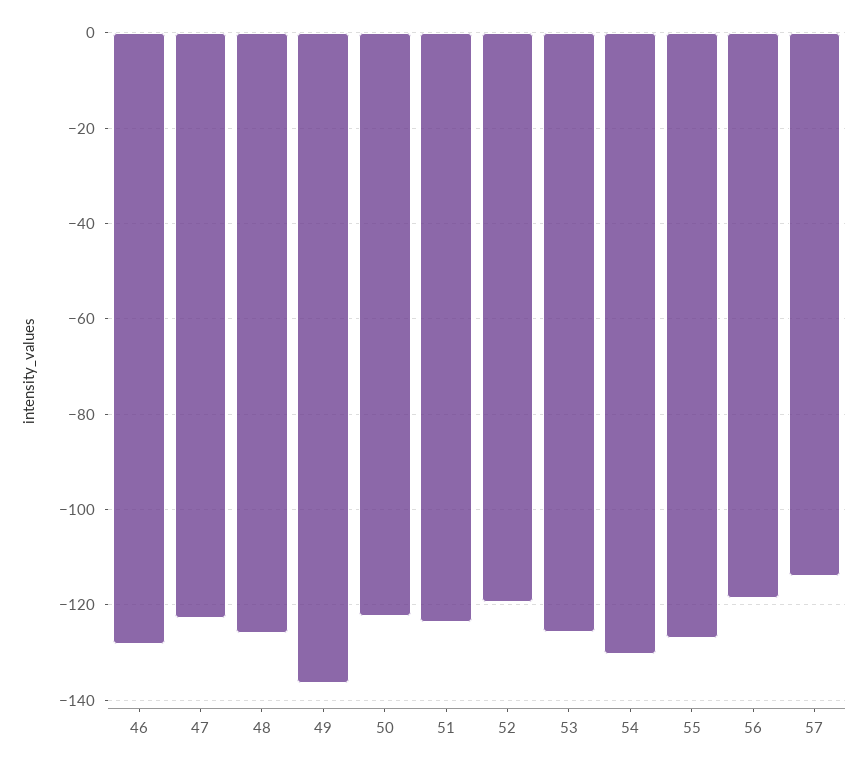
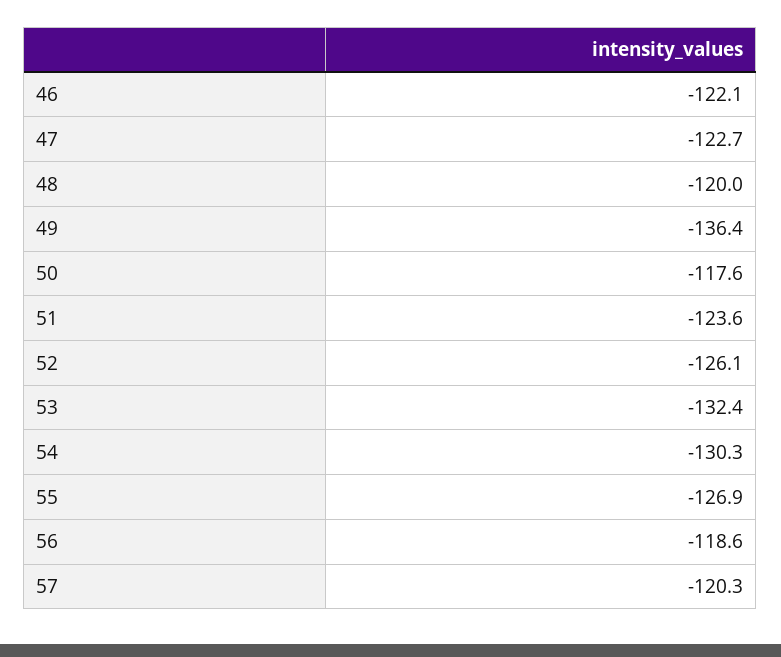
  {
-   "46": -128,
+   "46": -122.1,
    "47": -122.7,
-   "48": -126,
+   "48": -120,
    "49": -136.4,
-   "50": -122,
+   "50": -117.6,
    "51": -123.6,
-   "52": -120,
+   "52": -126.1,
-   "53": -126,
+   "53": -132.4,
    "54": -130.3,
    "55": -126.9,
    "56": -118.6,
-   "57": -114
+   "57": -120.3
  }

